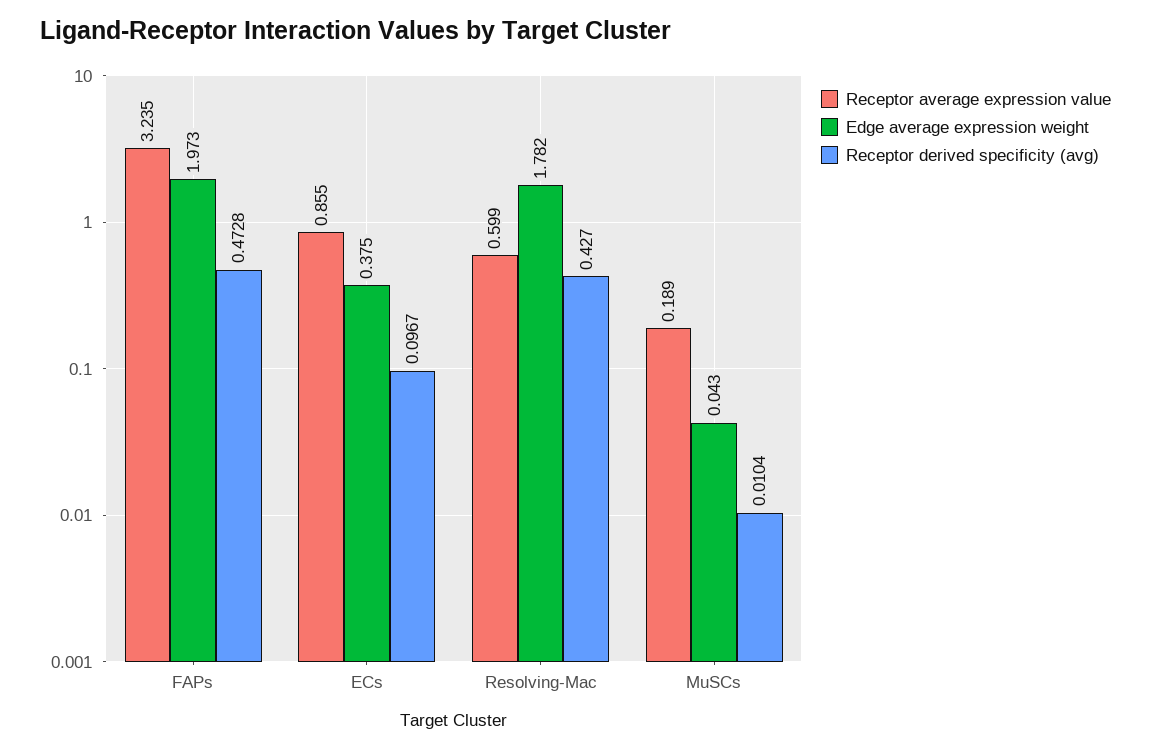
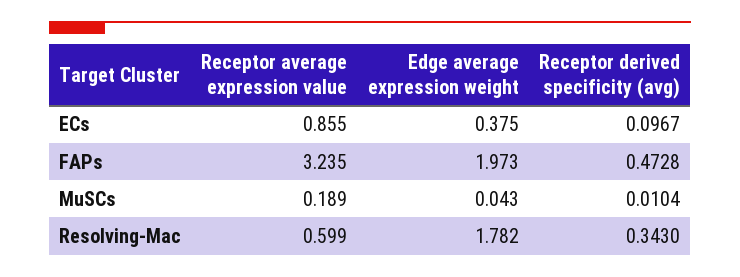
  {
    "Receptor average expression value": {
      "FAPs": 3.235,
      "ECs": 0.855,
      "Resolving-Mac": 0.599,
      "MuSCs": 0.189
    },
    "Edge average expression weight": {
      "FAPs": 1.973,
      "ECs": 0.375,
      "Resolving-Mac": 1.782,
      "MuSCs": 0.043
    },
    "Receptor derived specificity (avg)": {
      "FAPs": 0.4728,
      "ECs": 0.0967,
-     "Resolving-Mac": 0.427,
+     "Resolving-Mac": 0.343,
      "MuSCs": 0.0104
    }
  }

